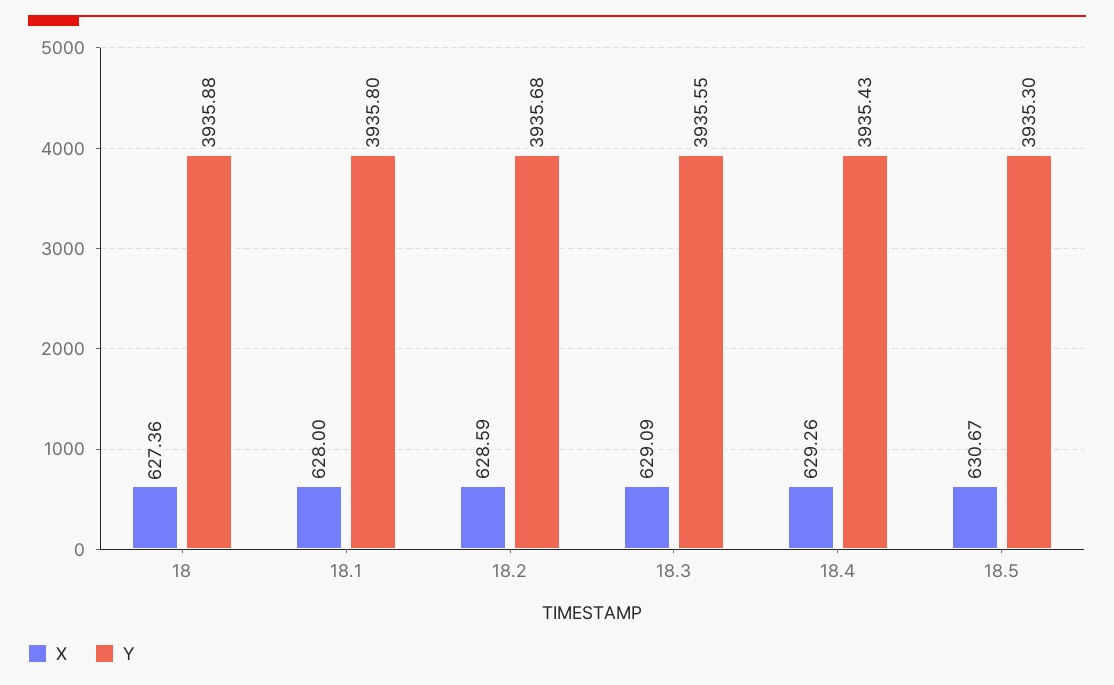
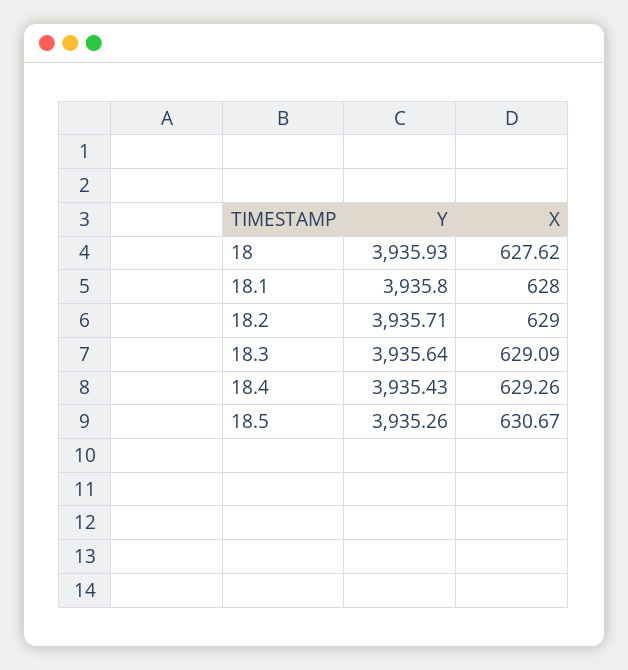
  {
    "X": {
-     "18": 627.36,
+     "18": 627.62,
      "18.1": 628,
-     "18.2": 628.59,
+     "18.2": 629,
      "18.3": 629.09,
      "18.4": 629.26,
      "18.5": 630.67
    },
    "Y": {
-     "18": 3935.88,
+     "18": 3935.93,
      "18.1": 3935.8,
-     "18.2": 3935.68,
+     "18.2": 3935.71,
-     "18.3": 3935.55,
+     "18.3": 3935.64,
      "18.4": 3935.43,
-     "18.5": 3935.3
+     "18.5": 3935.26
    }
  }

